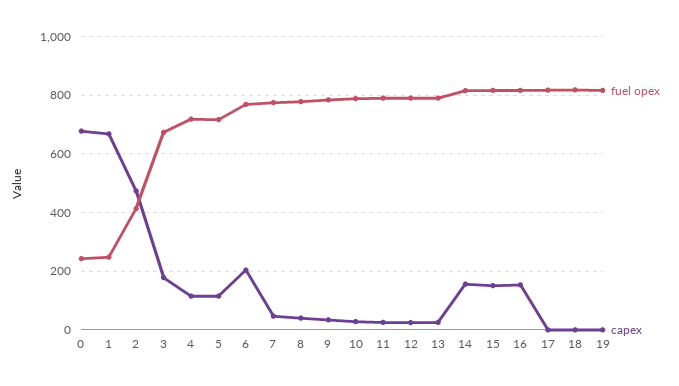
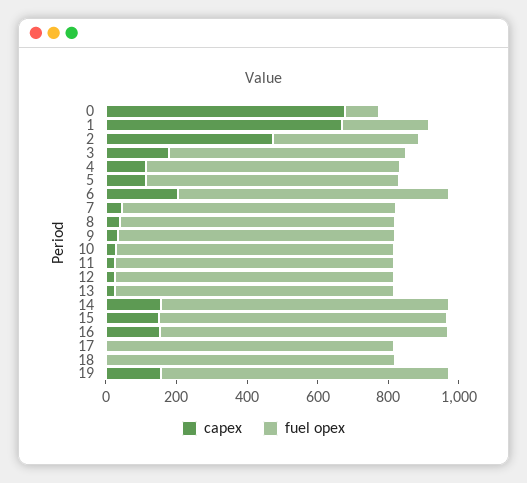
  {
    "fuel opex": {
-     "0": 250,
+     "0": 100,
      "1": 250,
      "2": 425,
      "3": 675,
      "4": 725,
      "5": 725,
      "6": 775,
      "7": 775,
      "8": 775,
      "9": 775,
      "10": 800,
      "11": 800,
      "12": 800,
      "13": 800,
      "14": 825,
      "15": 825,
      "16": 825,
      "17": 825,
      "18": 825,
      "19": 825
    },
    "capex": {
      "0": 675,
      "1": 675,
      "2": 475,
      "3": 175,
      "4": 125,
      "5": 125,
      "6": 200,
      "7": 50,
      "8": 50,
      "9": 25,
      "10": 25,
      "11": 25,
      "12": 25,
      "13": 25,
      "14": 150,
      "15": 150,
      "16": 150,
      "17": 0,
      "18": 0,
-     "19": 0
+     "19": 150
    }
  }

